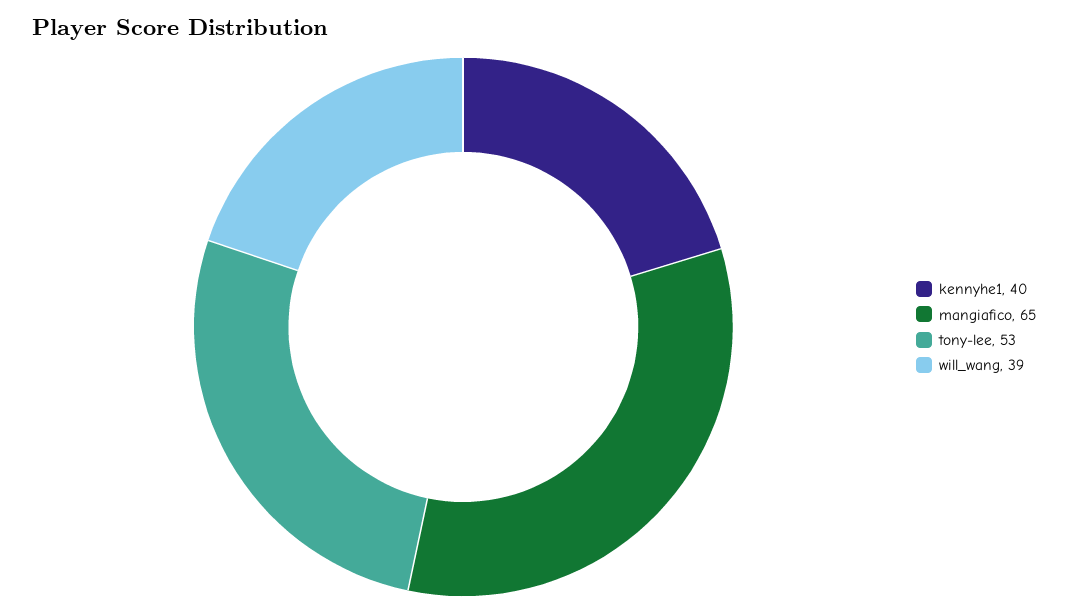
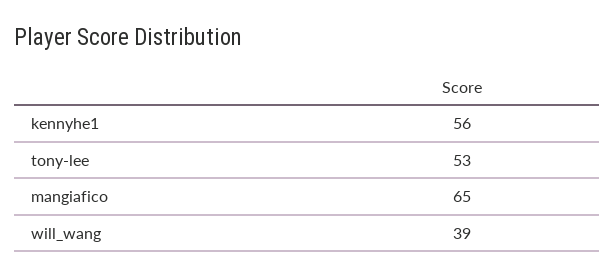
  {
-   "kennyhe1": 40,
+   "kennyhe1": 56,
    "mangiafico": 65,
    "tony-lee": 53,
    "will_wang": 39
  }

